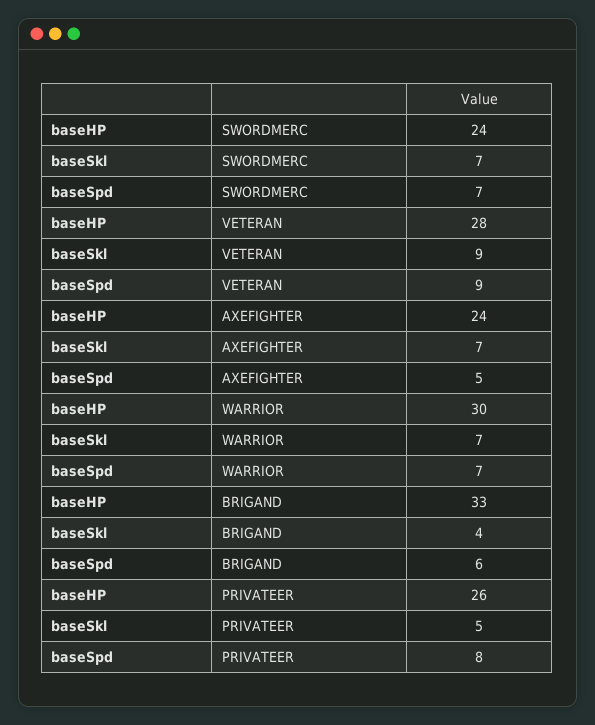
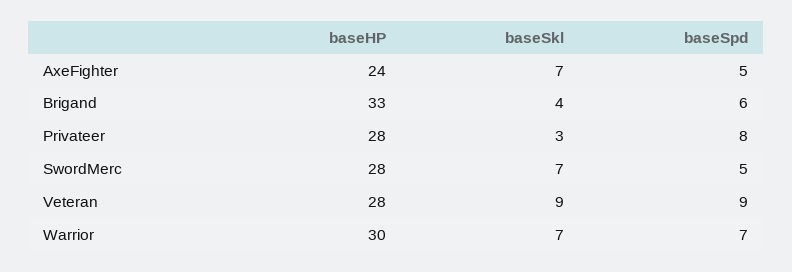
  {
    "baseHP": {
-     "SWORDMERC": 24,
+     "SWORDMERC": 28,
      "VETERAN": 28,
      "AXEFIGHTER": 24,
      "WARRIOR": 30,
      "BRIGAND": 33,
-     "PRIVATEER": 26
+     "PRIVATEER": 28
    },
    "baseSkl": {
      "SWORDMERC": 7,
      "VETERAN": 9,
      "AXEFIGHTER": 7,
      "WARRIOR": 7,
      "BRIGAND": 4,
-     "PRIVATEER": 5
+     "PRIVATEER": 3
    },
    "baseSpd": {
-     "SWORDMERC": 7,
+     "SWORDMERC": 5,
      "VETERAN": 9,
      "AXEFIGHTER": 5,
      "WARRIOR": 7,
      "BRIGAND": 6,
      "PRIVATEER": 8
    }
  }

